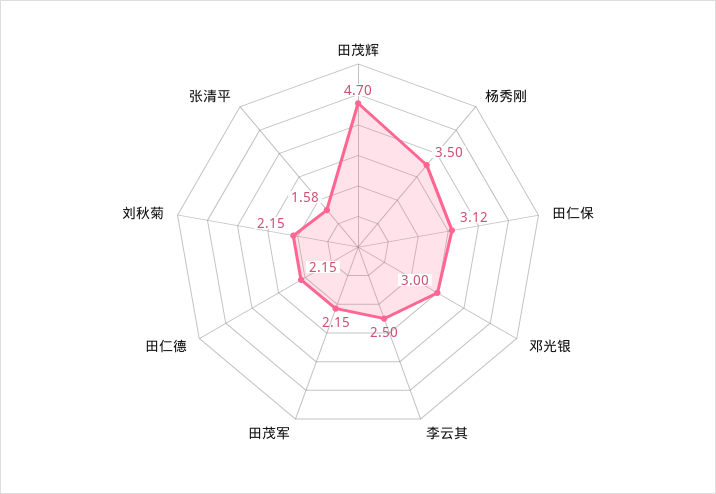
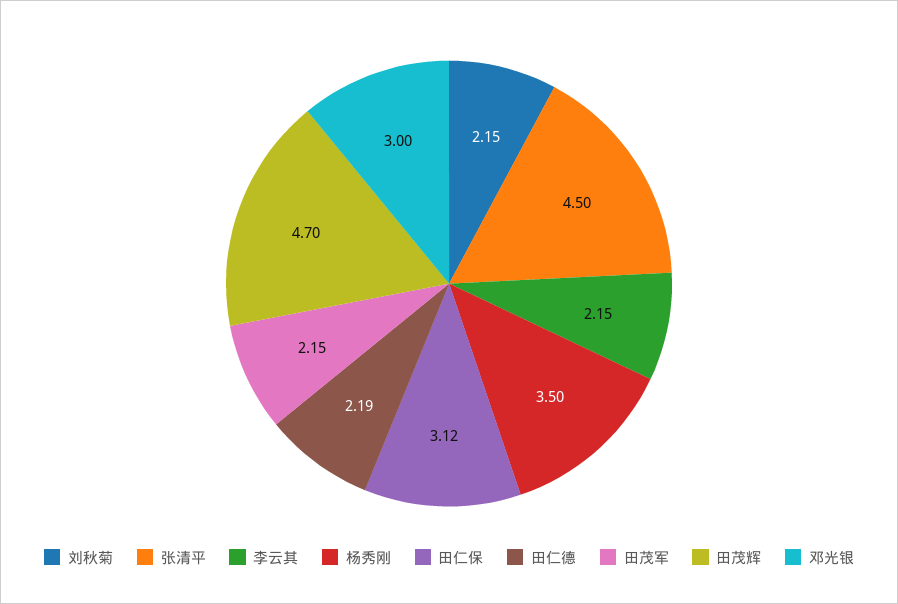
  {
    "田茂辉": 4.7,
    "杨秀刚": 3.5,
    "田仁保": 3.12,
    "邓光银": 3,
-   "李云其": 2.5,
+   "李云其": 2.15,
    "田茂军": 2.15,
-   "田仁德": 2.15,
+   "田仁德": 2.19,
    "刘秋菊": 2.15,
-   "张清平": 1.58
+   "张清平": 4.5
  }

